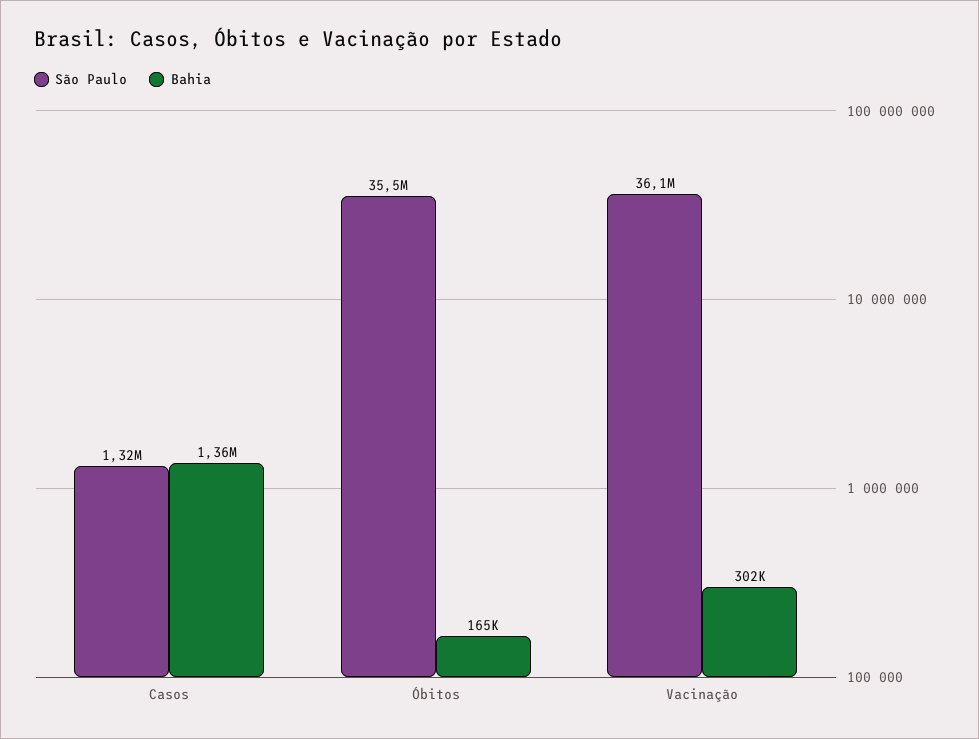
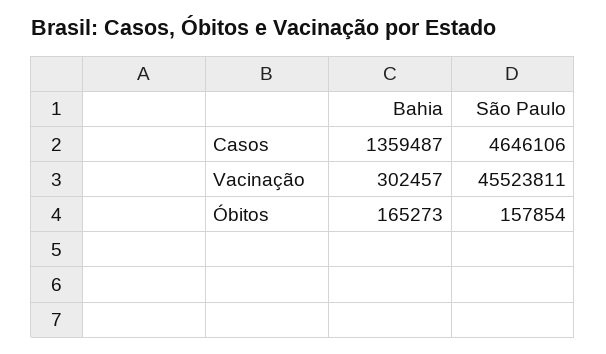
  {
    "São Paulo": {
-     "Casos": 1320000,
+     "Casos": 4646106,
-     "Óbitos": 35500000,
+     "Óbitos": 157854,
-     "Vacinação": 36100000
+     "Vacinação": 45523811
    },
    "Bahia": {
      "Casos": 1359487,
      "Óbitos": 165273,
      "Vacinação": 302457
    }
  }

